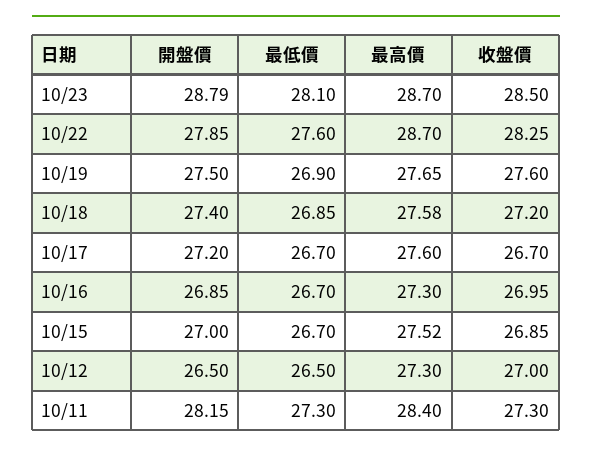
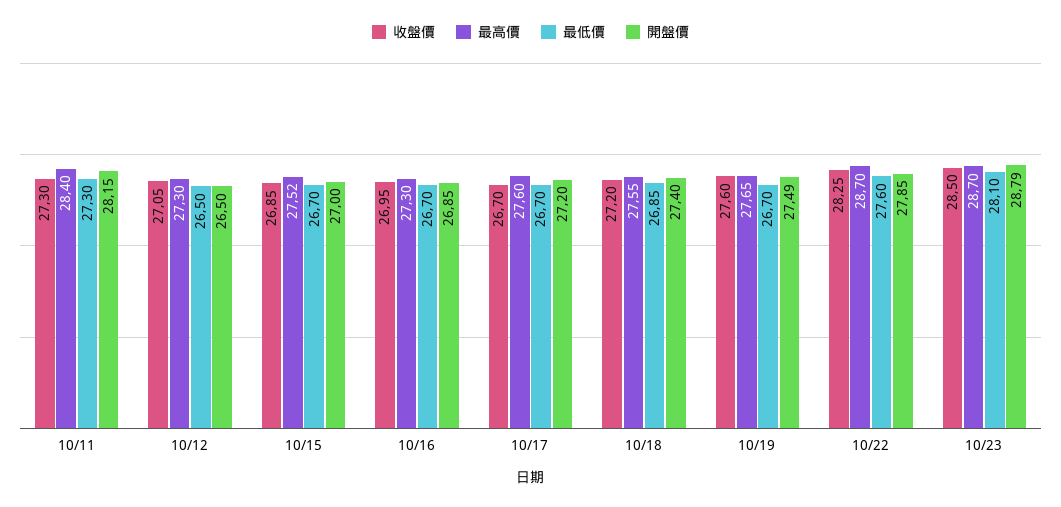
  {
    "開盤價": {
      "10/23": 28.79,
      "10/22": 27.85,
-     "10/19": 27.5,
+     "10/19": 27.49,
      "10/18": 27.4,
      "10/17": 27.2,
      "10/16": 26.85,
      "10/15": 27,
      "10/12": 26.5,
      "10/11": 28.15
    },
    "最低價": {
      "10/23": 28.1,
      "10/22": 27.6,
-     "10/19": 26.9,
+     "10/19": 26.7,
      "10/18": 26.85,
      "10/17": 26.7,
      "10/16": 26.7,
      "10/15": 26.7,
      "10/12": 26.5,
      "10/11": 27.3
    },
    "最高價": {
      "10/23": 28.7,
      "10/22": 28.7,
      "10/19": 27.65,
-     "10/18": 27.58,
+     "10/18": 27.55,
      "10/17": 27.6,
      "10/16": 27.3,
      "10/15": 27.52,
      "10/12": 27.3,
      "10/11": 28.4
    },
    "收盤價": {
      "10/23": 28.5,
      "10/22": 28.25,
      "10/19": 27.6,
      "10/18": 27.2,
      "10/17": 26.7,
      "10/16": 26.95,
      "10/15": 26.85,
-     "10/12": 27,
+     "10/12": 27.05,
      "10/11": 27.3
    }
  }

